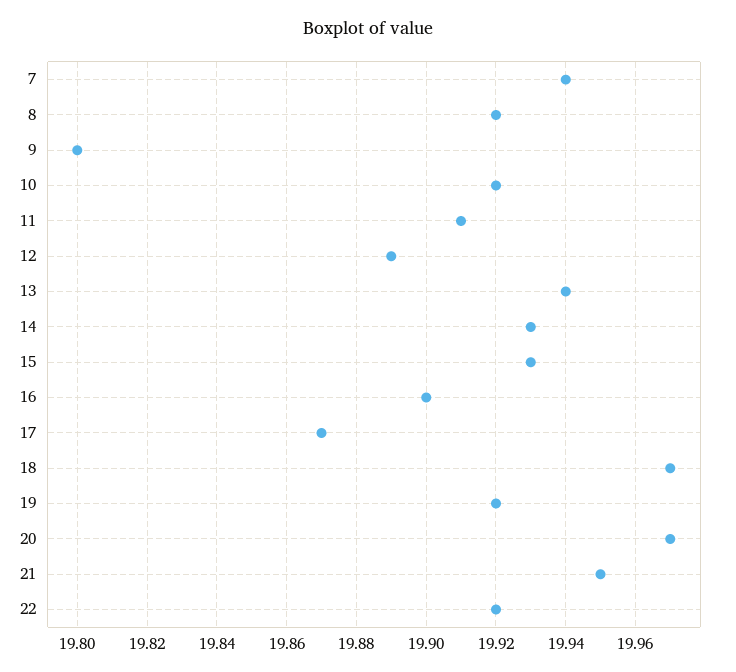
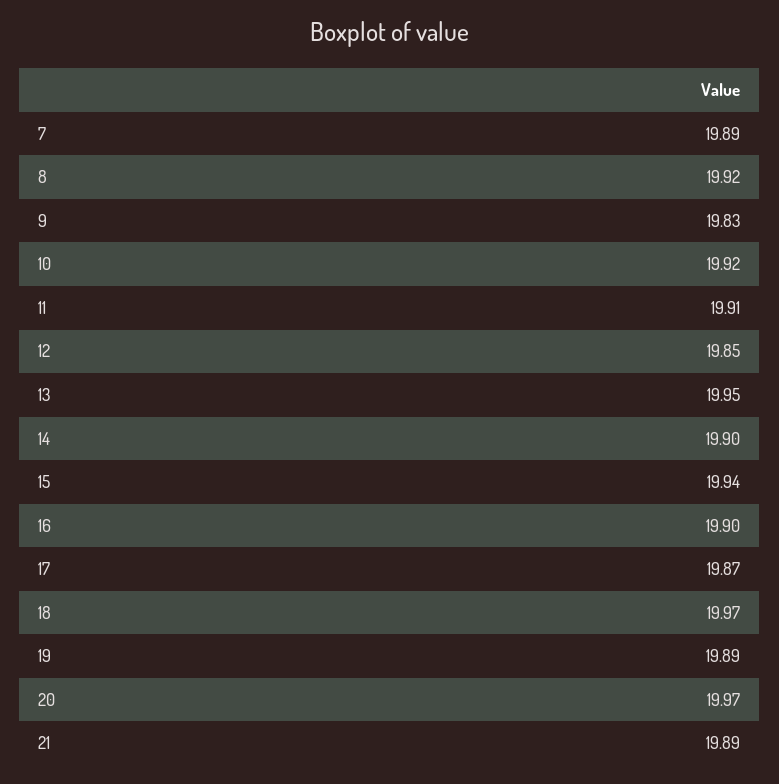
  {
-   "7": 19.94,
+   "7": 19.89,
    "8": 19.92,
-   "9": 19.8,
+   "9": 19.83,
    "10": 19.92,
    "11": 19.91,
-   "12": 19.89,
+   "12": 19.85,
-   "13": 19.94,
+   "13": 19.95,
-   "14": 19.93,
+   "14": 19.9,
-   "15": 19.93,
+   "15": 19.94,
    "16": 19.9,
    "17": 19.87,
    "18": 19.97,
-   "19": 19.92,
+   "19": 19.89,
    "20": 19.97,
-   "21": 19.95,
+   "21": 19.89
-   "22": 19.92
  }

